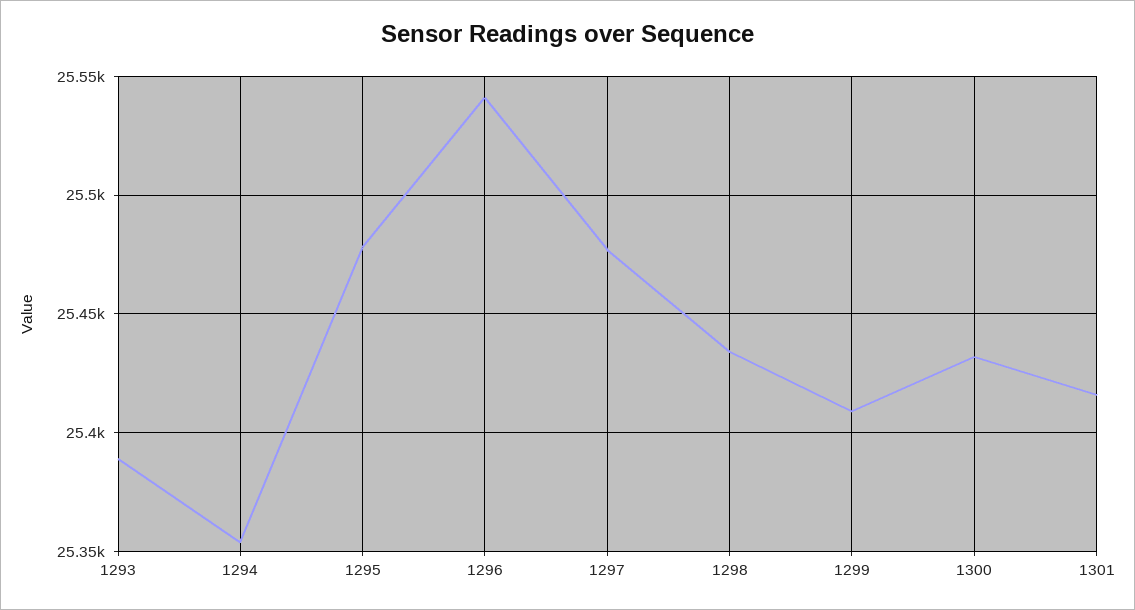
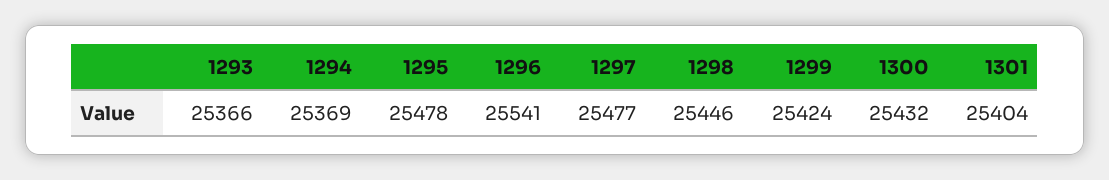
  {
-   "1293": 25390,
+   "1293": 25366,
-   "1294": 25355,
+   "1294": 25369,
    "1295": 25478,
    "1296": 25541,
    "1297": 25477,
-   "1298": 25435,
+   "1298": 25446,
-   "1299": 25410,
+   "1299": 25424,
    "1300": 25432,
-   "1301": 25415
+   "1301": 25404
  }

